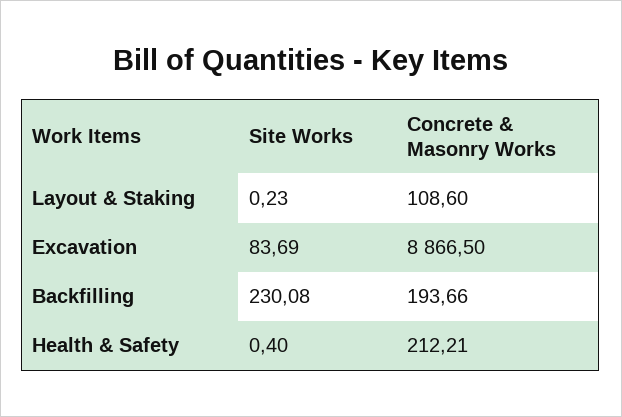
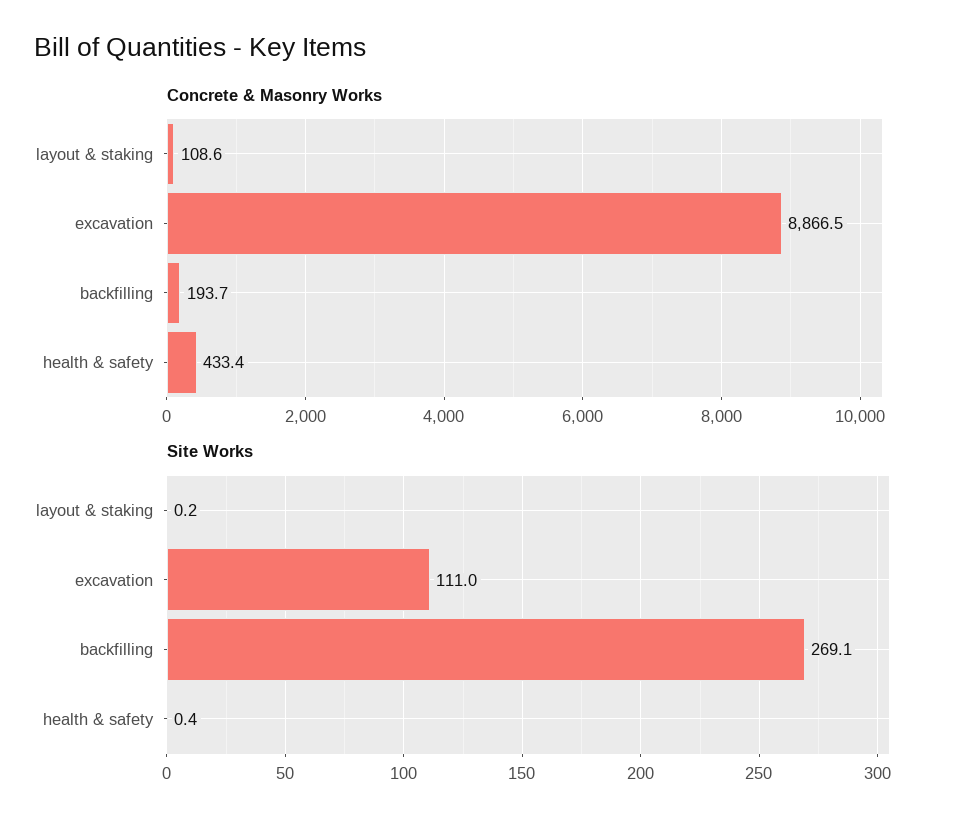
  {
    "Site Works": {
      "Layout & Staking": 0.23,
-     "Excavation": 83.69,
+     "Excavation": 111,
-     "Backfilling": 230.08,
+     "Backfilling": 269.1,
      "Health & Safety": 0.4
    },
    "Concrete & Masonry Works": {
      "Layout & Staking": 108.6,
      "Excavation": 8866.5,
      "Backfilling": 193.66,
-     "Health & Safety": 212.21
+     "Health & Safety": 433.4
    }
  }

